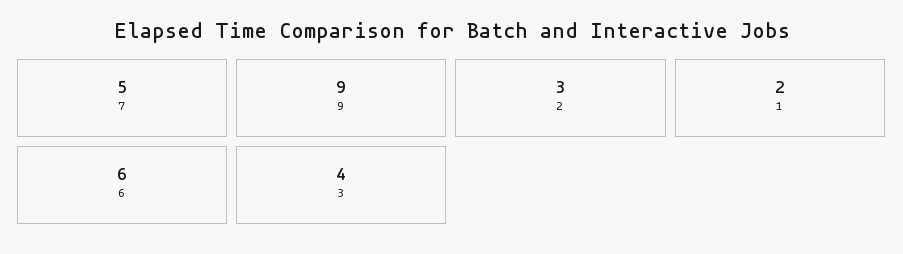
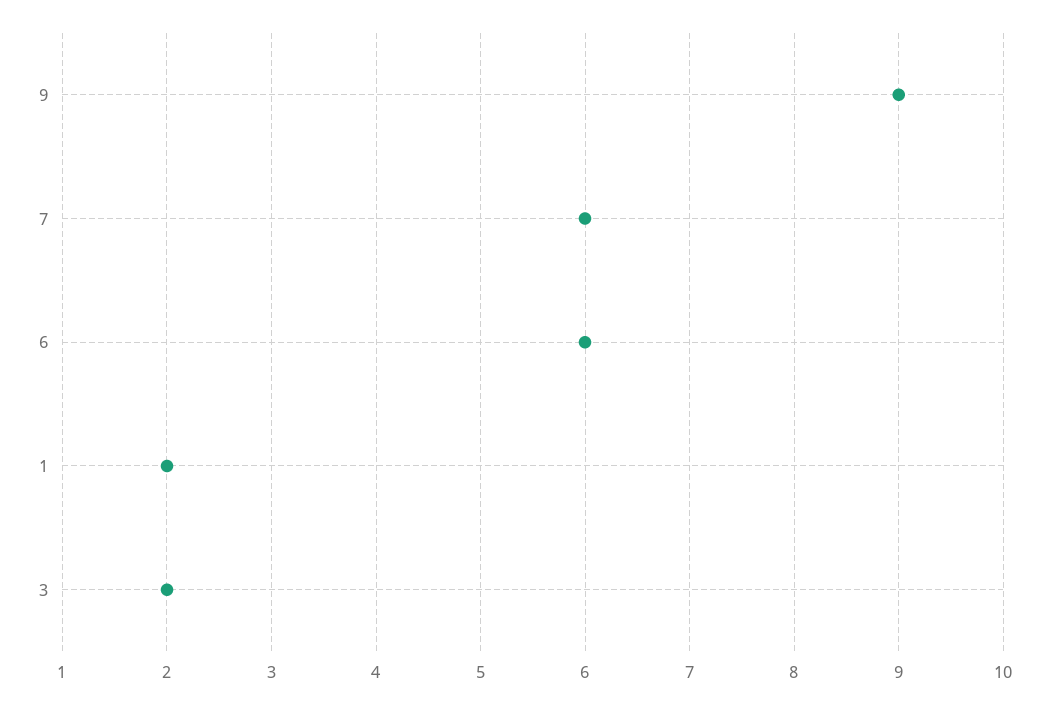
  {
-   "7": 5,
+   "7": 6,
    "9": 9,
-   "2": 3,
    "1": 2,
    "6": 6,
-   "3": 4
+   "3": 2
  }

